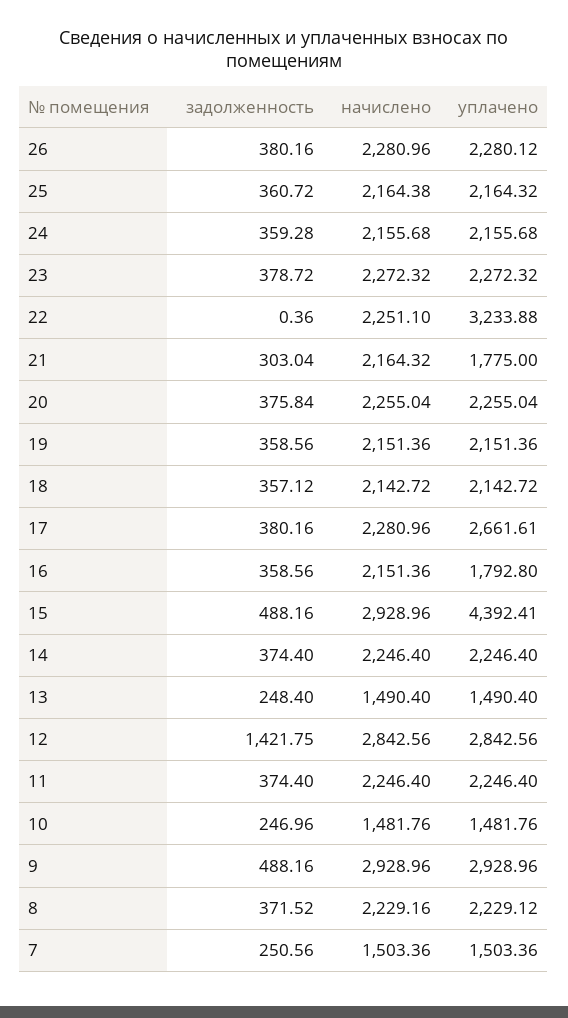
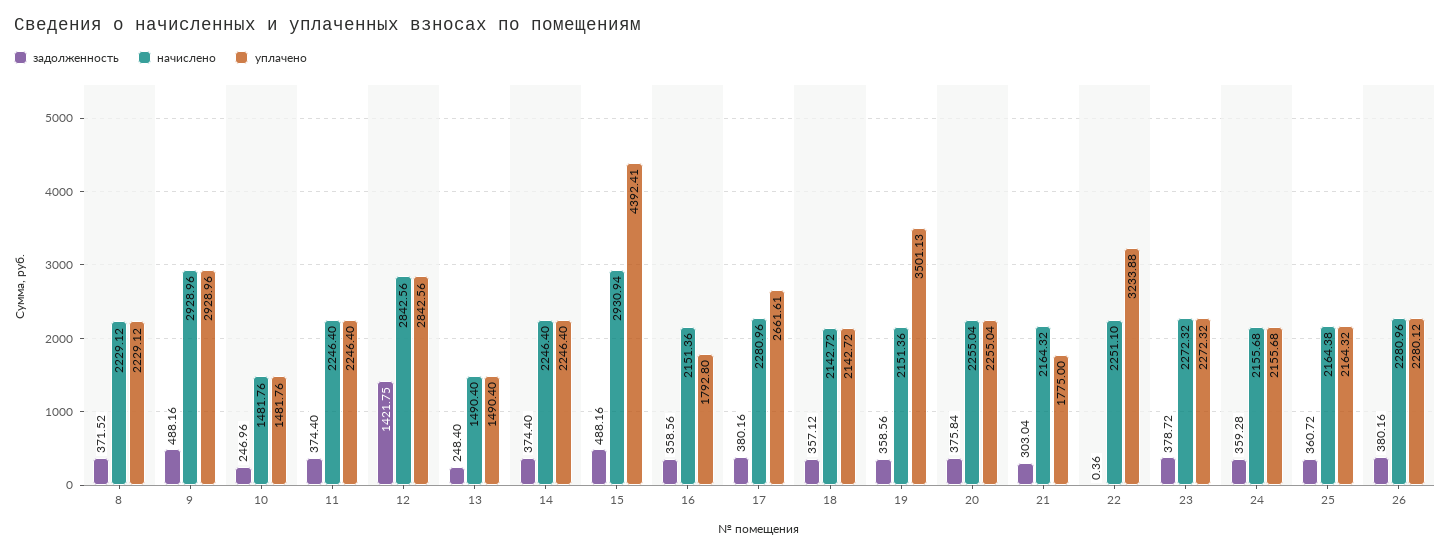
  {
    "задолженность": {
      "26": 380.16,
      "25": 360.72,
      "24": 359.28,
      "23": 378.72,
      "22": 0.36,
      "21": 303.04,
      "20": 375.84,
      "19": 358.56,
      "18": 357.12,
      "17": 380.16,
      "16": 358.56,
      "15": 488.16,
      "14": 374.4,
      "13": 248.4,
      "12": 1421.75,
      "11": 374.4,
      "10": 246.96,
      "9": 488.16,
-     "8": 371.52,
+     "8": 371.52
-     "7": 250.56
    },
    "начислено": {
      "26": 2280.96,
      "25": 2164.38,
      "24": 2155.68,
      "23": 2272.32,
      "22": 2251.1,
      "21": 2164.32,
      "20": 2255.04,
      "19": 2151.36,
      "18": 2142.72,
      "17": 2280.96,
      "16": 2151.36,
-     "15": 2928.96,
+     "15": 2930.94,
      "14": 2246.4,
      "13": 1490.4,
      "12": 2842.56,
      "11": 2246.4,
      "10": 1481.76,
      "9": 2928.96,
-     "8": 2229.16,
+     "8": 2229.12
-     "7": 1503.36
    },
    "уплачено": {
      "26": 2280.12,
      "25": 2164.32,
      "24": 2155.68,
      "23": 2272.32,
      "22": 3233.88,
      "21": 1775,
      "20": 2255.04,
-     "19": 2151.36,
+     "19": 3501.13,
      "18": 2142.72,
      "17": 2661.61,
      "16": 1792.8,
      "15": 4392.41,
      "14": 2246.4,
      "13": 1490.4,
      "12": 2842.56,
      "11": 2246.4,
      "10": 1481.76,
      "9": 2928.96,
-     "8": 2229.12,
+     "8": 2229.12
-     "7": 1503.36
    }
  }

